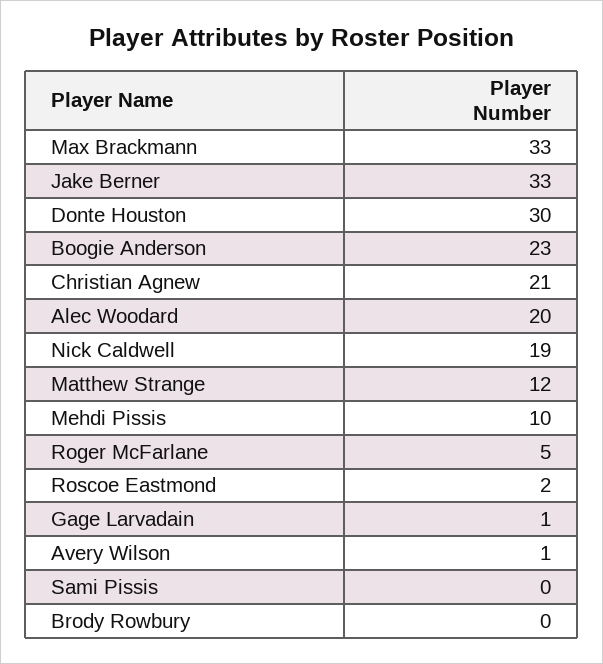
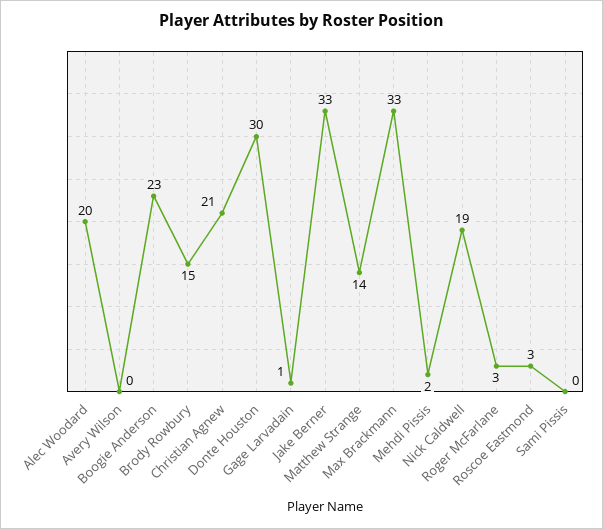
  {
    "Max Brackmann": 33,
    "Jake Berner": 33,
    "Donte Houston": 30,
    "Boogie Anderson": 23,
    "Christian Agnew": 21,
    "Alec Woodard": 20,
    "Nick Caldwell": 19,
-   "Matthew Strange": 12,
+   "Matthew Strange": 14,
-   "Mehdi Pissis": 10,
+   "Mehdi Pissis": 2,
-   "Roger McFarlane": 5,
+   "Roger McFarlane": 3,
-   "Roscoe Eastmond": 2,
+   "Roscoe Eastmond": 3,
    "Gage Larvadain": 1,
-   "Avery Wilson": 1,
+   "Avery Wilson": 0,
    "Sami Pissis": 0,
-   "Brody Rowbury": 0
+   "Brody Rowbury": 15
  }

